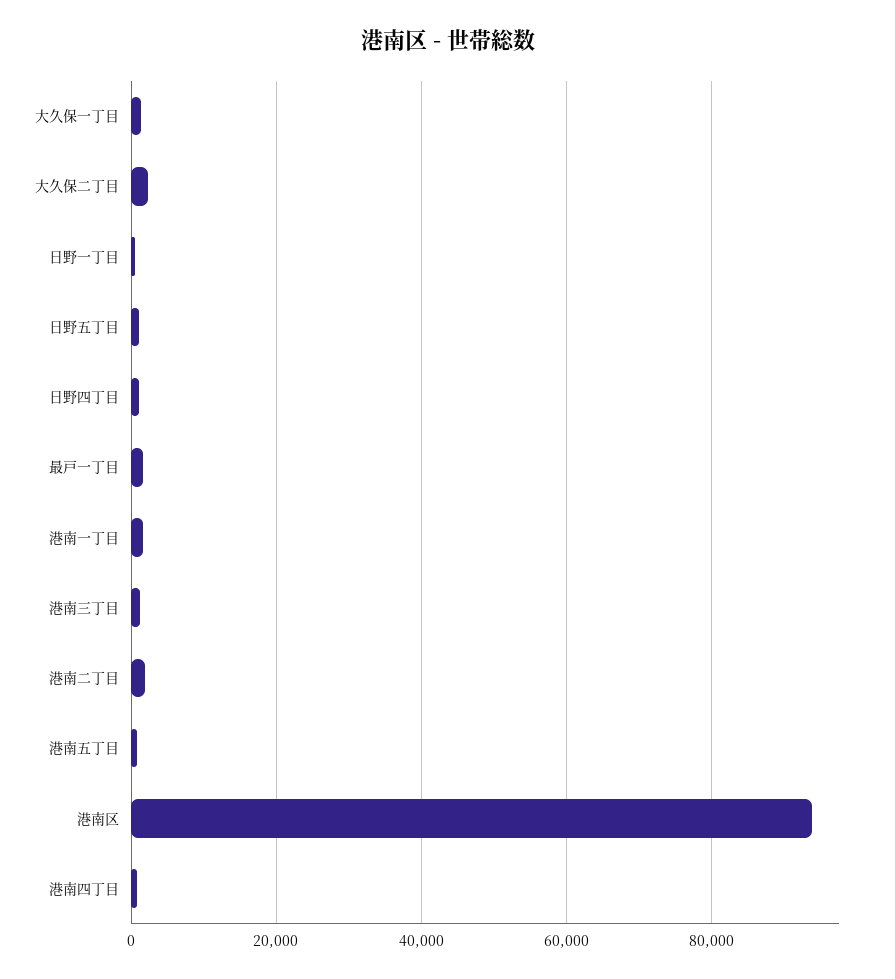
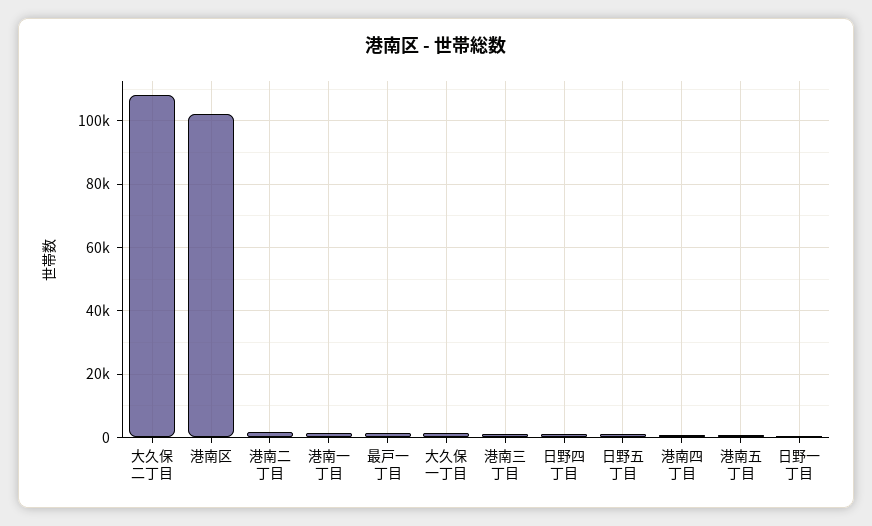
  {
    "大久保一丁目": 2000,
-   "大久保二丁目": 2000,
+   "大久保二丁目": 108000,
    "日野一丁目": 0,
    "日野五丁目": 0,
    "日野四丁目": 2000,
    "最戸一丁目": 2000,
    "港南一丁目": 2000,
    "港南三丁目": 2000,
    "港南二丁目": 2000,
    "港南五丁目": 0,
-   "港南区": 94000,
+   "港南区": 102000,
    "港南四丁目": 0
  }

